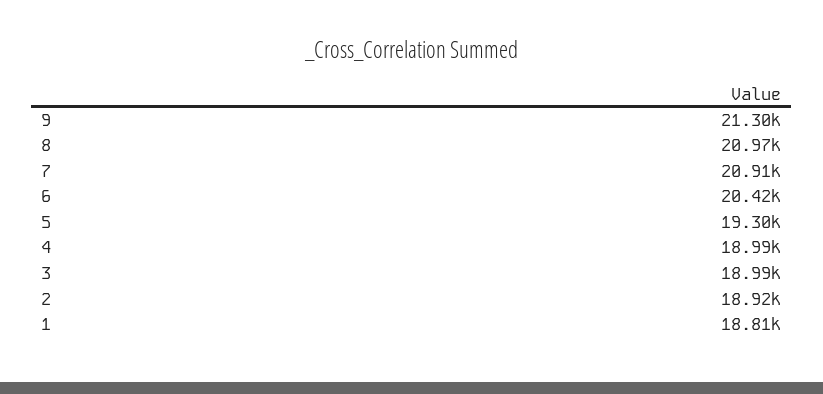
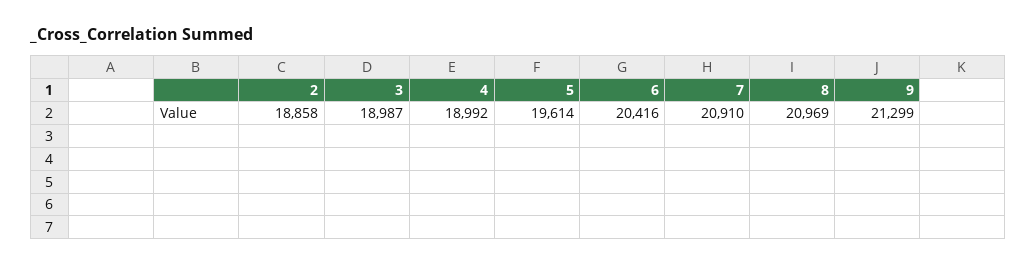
  {
    "9": 21299,
    "8": 20969,
    "7": 20910,
    "6": 20416,
-   "5": 19300,
+   "5": 19614,
    "4": 18992,
    "3": 18987,
-   "2": 18920,
+   "2": 18858
-   "1": 18810
  }

